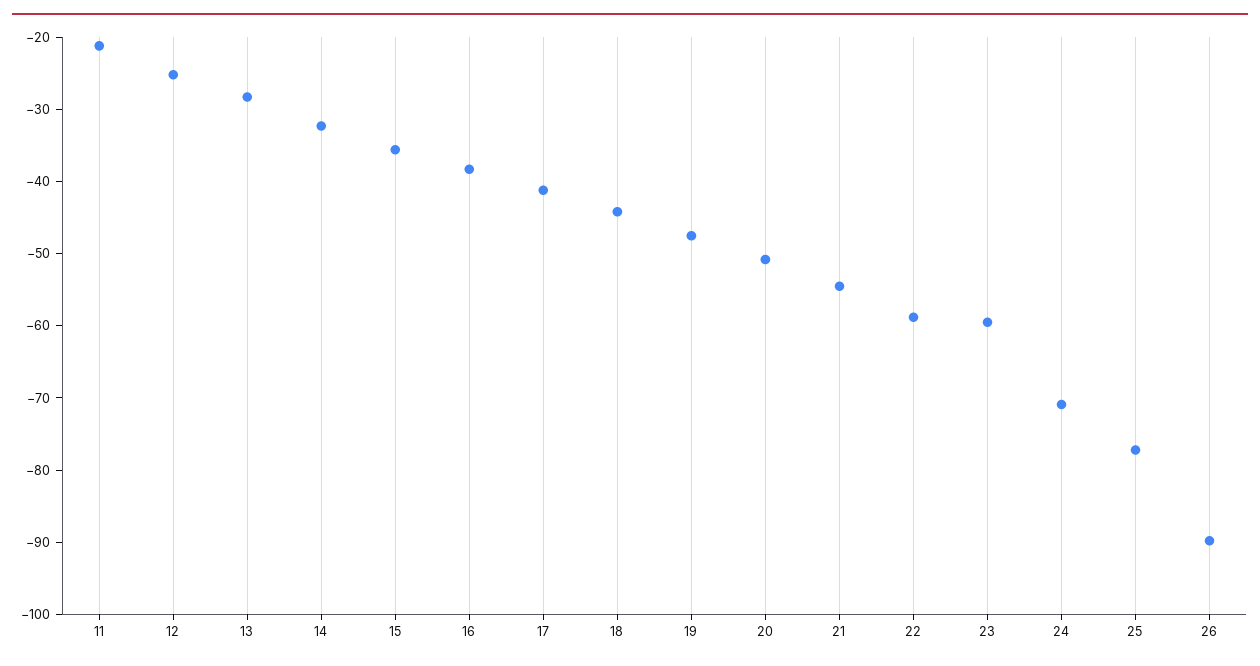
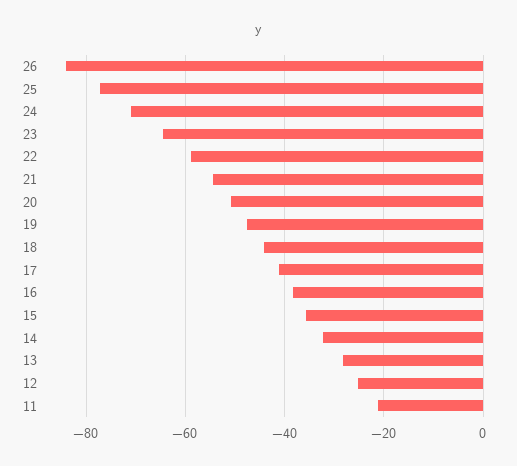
  {
    "11": -22,
    "12": -26,
    "13": -28,
    "14": -32,
    "15": -36,
    "16": -38,
    "17": -42,
    "18": -44,
    "19": -48,
    "20": -50,
    "21": -54,
    "22": -58,
-   "23": -60,
+   "23": -64,
    "24": -70,
    "25": -78,
-   "26": -90
+   "26": -84
  }

